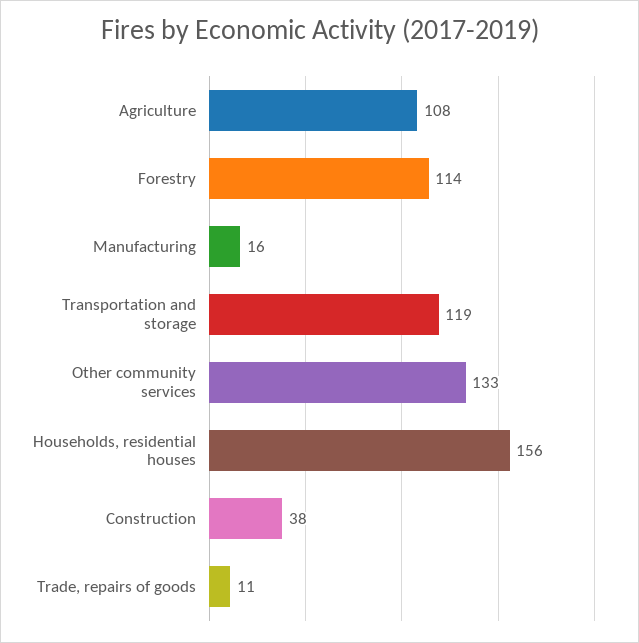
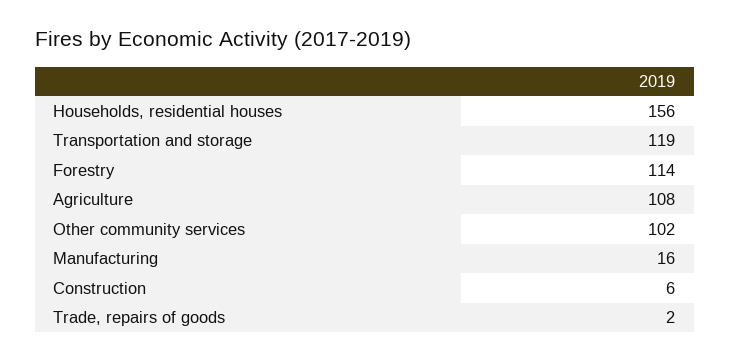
  {
    "Agriculture": 108,
    "Forestry": 114,
    "Manufacturing": 16,
    "Transportation and storage": 119,
-   "Other community services": 133,
+   "Other community services": 102,
    "Households, residential houses": 156,
-   "Construction": 38,
+   "Construction": 6,
-   "Trade, repairs of goods": 11
+   "Trade, repairs of goods": 2
  }

